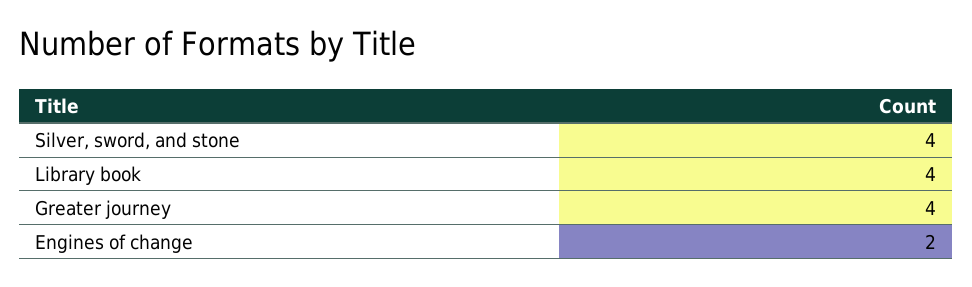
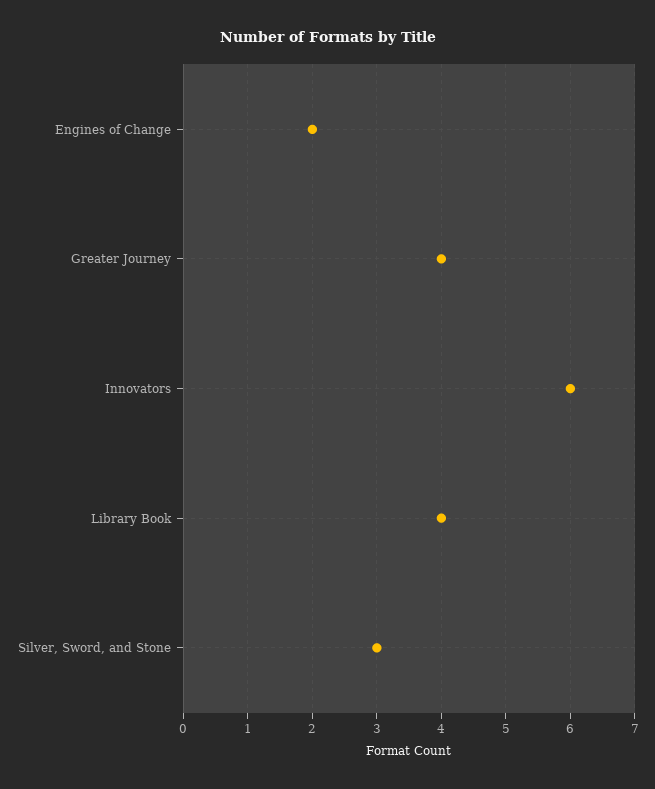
  {
-   "Silver, sword, and stone": 4,
+   "Silver, sword, and stone": 3,
    "Library book": 4,
    "Greater journey": 4,
-   "Engines of change": 2
+   "Engines of change": 2,
+   "Innovators": 6
  }

